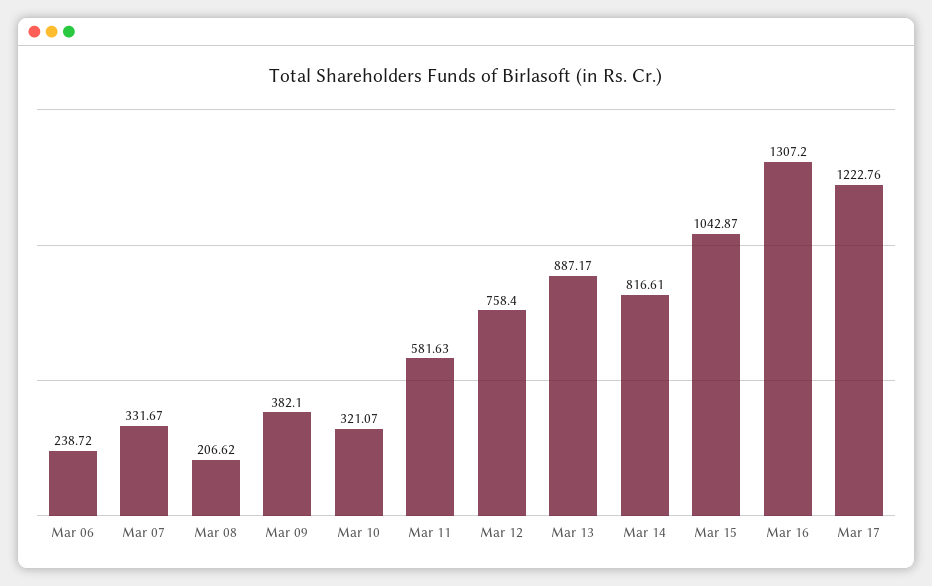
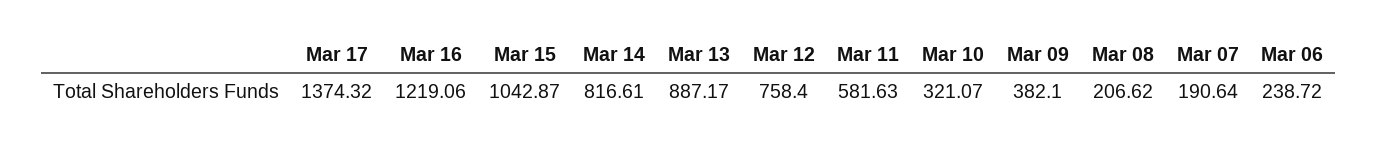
  {
    "Mar 06": 238.72,
-   "Mar 07": 331.67,
+   "Mar 07": 190.64,
    "Mar 08": 206.62,
    "Mar 09": 382.1,
    "Mar 10": 321.07,
    "Mar 11": 581.63,
    "Mar 12": 758.4,
    "Mar 13": 887.17,
    "Mar 14": 816.61,
    "Mar 15": 1042.87,
-   "Mar 16": 1307.2,
+   "Mar 16": 1219.06,
-   "Mar 17": 1222.76
+   "Mar 17": 1374.32
  }

